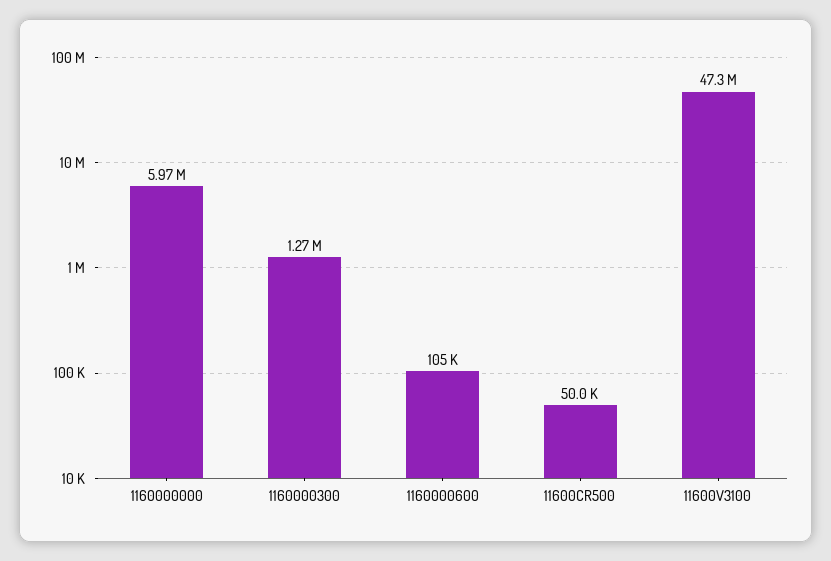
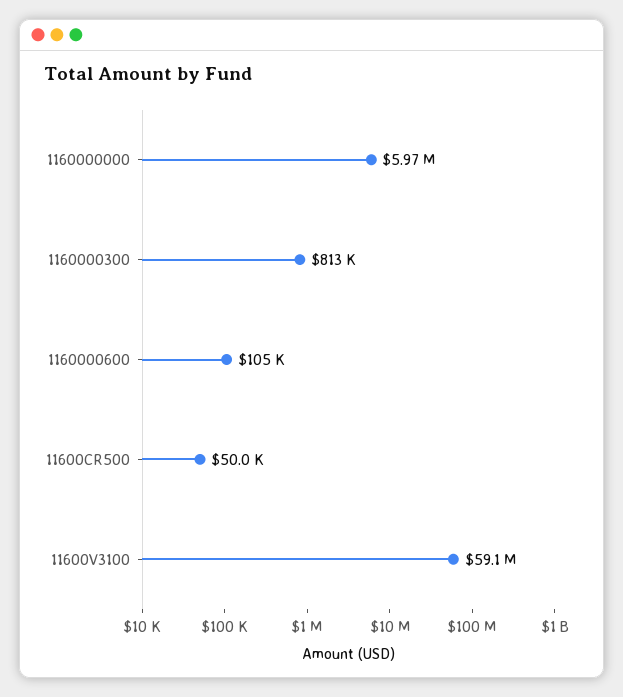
  {
    "1160000000": 5970000,
-   "1160000300": 1270000,
+   "1160000300": 813000,
    "1160000600": 105000,
    "11600CR500": 50000,
-   "11600V3100": 47300000
+   "11600V3100": 59100000
  }

